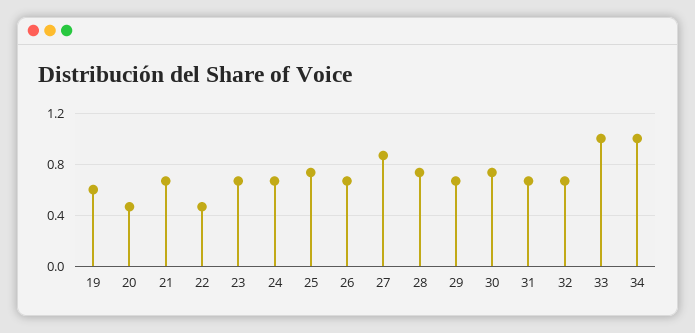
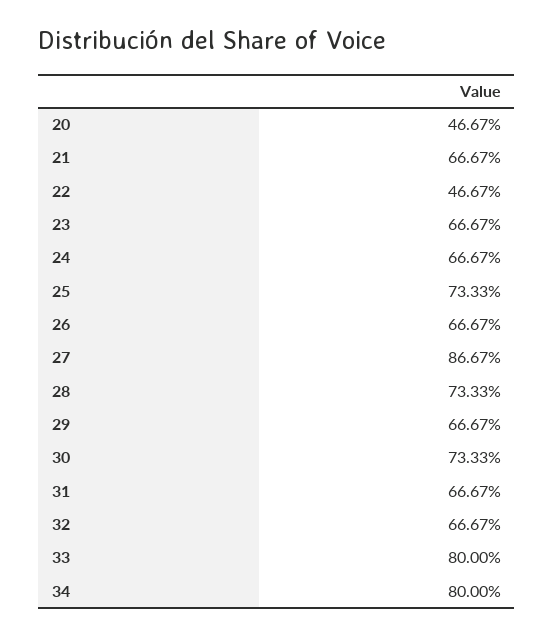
  {
-   "19": 0.6,
    "20": 0.4667,
    "21": 0.6667,
    "22": 0.4667,
    "23": 0.6667,
    "24": 0.6667,
    "25": 0.7333,
    "26": 0.6667,
    "27": 0.8667,
    "28": 0.7333,
    "29": 0.6667,
    "30": 0.7333,
    "31": 0.6667,
    "32": 0.6667,
-   "33": 1,
+   "33": 0.8,
-   "34": 1
+   "34": 0.8
  }

